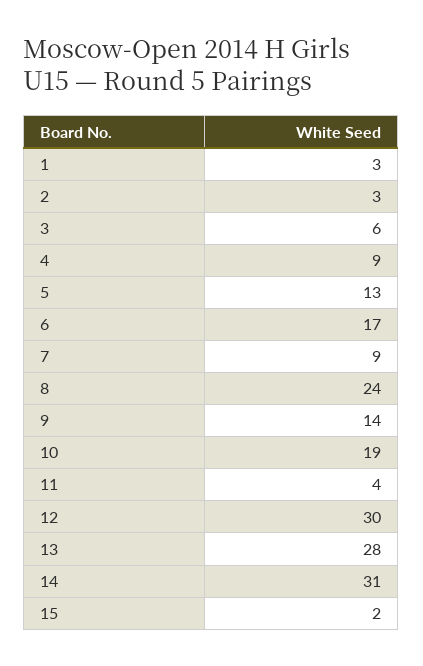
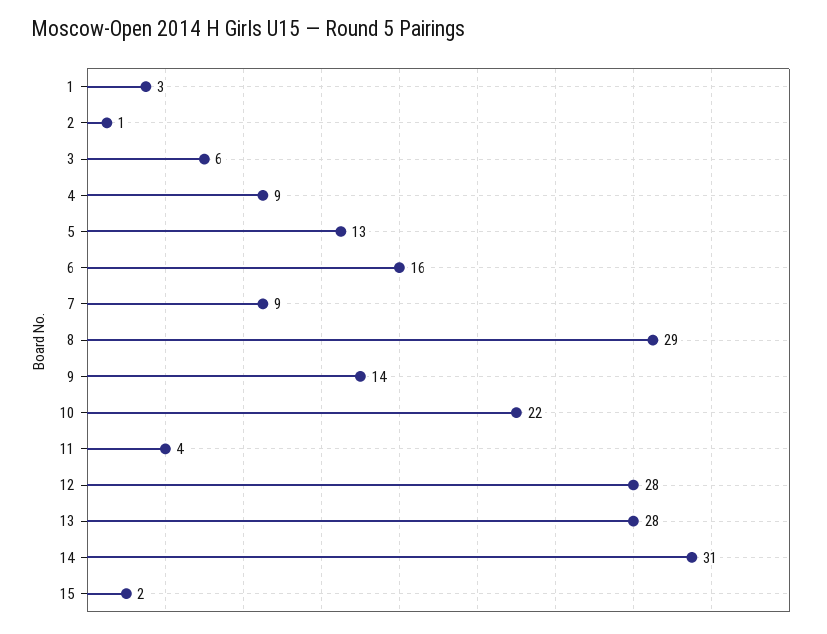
  {
    "1": 3,
-   "2": 3,
+   "2": 1,
    "3": 6,
    "4": 9,
    "5": 13,
-   "6": 17,
+   "6": 16,
    "7": 9,
-   "8": 24,
+   "8": 29,
    "9": 14,
-   "10": 19,
+   "10": 22,
    "11": 4,
-   "12": 30,
+   "12": 28,
    "13": 28,
    "14": 31,
    "15": 2
  }

